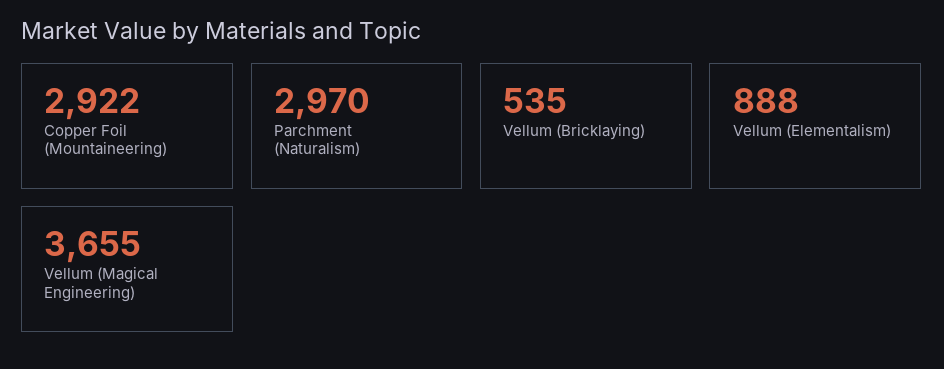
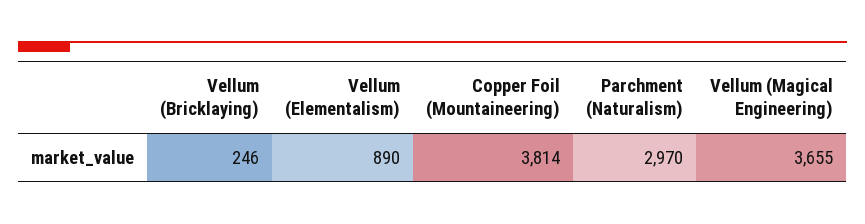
  {
-   "Copper Foil (Mountaineering)": 2922,
+   "Copper Foil (Mountaineering)": 3814,
    "Parchment (Naturalism)": 2970,
-   "Vellum (Bricklaying)": 535,
+   "Vellum (Bricklaying)": 246,
-   "Vellum (Elementalism)": 888,
+   "Vellum (Elementalism)": 890,
    "Vellum (Magical Engineering)": 3655
  }

